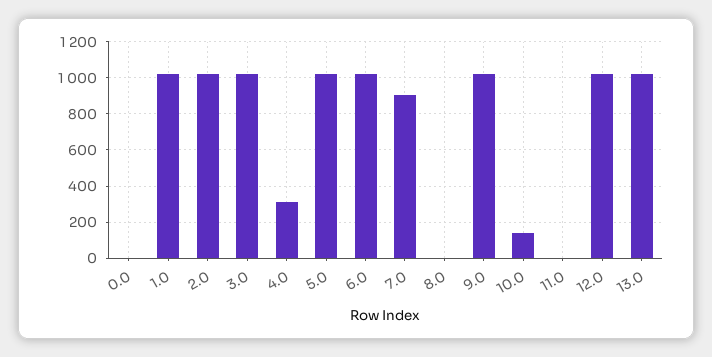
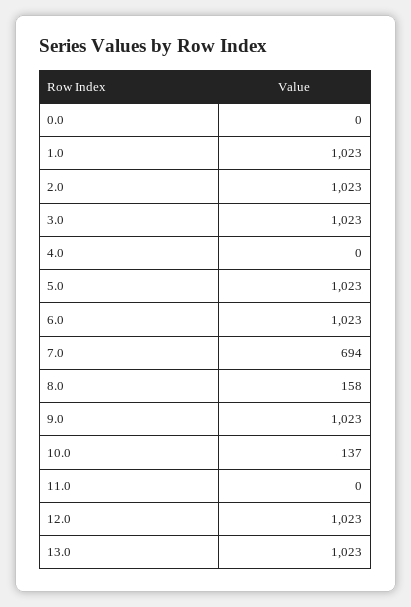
  {
    "0.0": 0,
    "1.0": 1023,
    "2.0": 1023,
    "3.0": 1023,
-   "4.0": 300,
+   "4.0": 0,
    "5.0": 1023,
    "6.0": 1023,
-   "7.0": 900,
+   "7.0": 694,
-   "8.0": 0,
+   "8.0": 158,
    "9.0": 1023,
    "10.0": 137,
    "11.0": 0,
    "12.0": 1023,
    "13.0": 1023
  }

